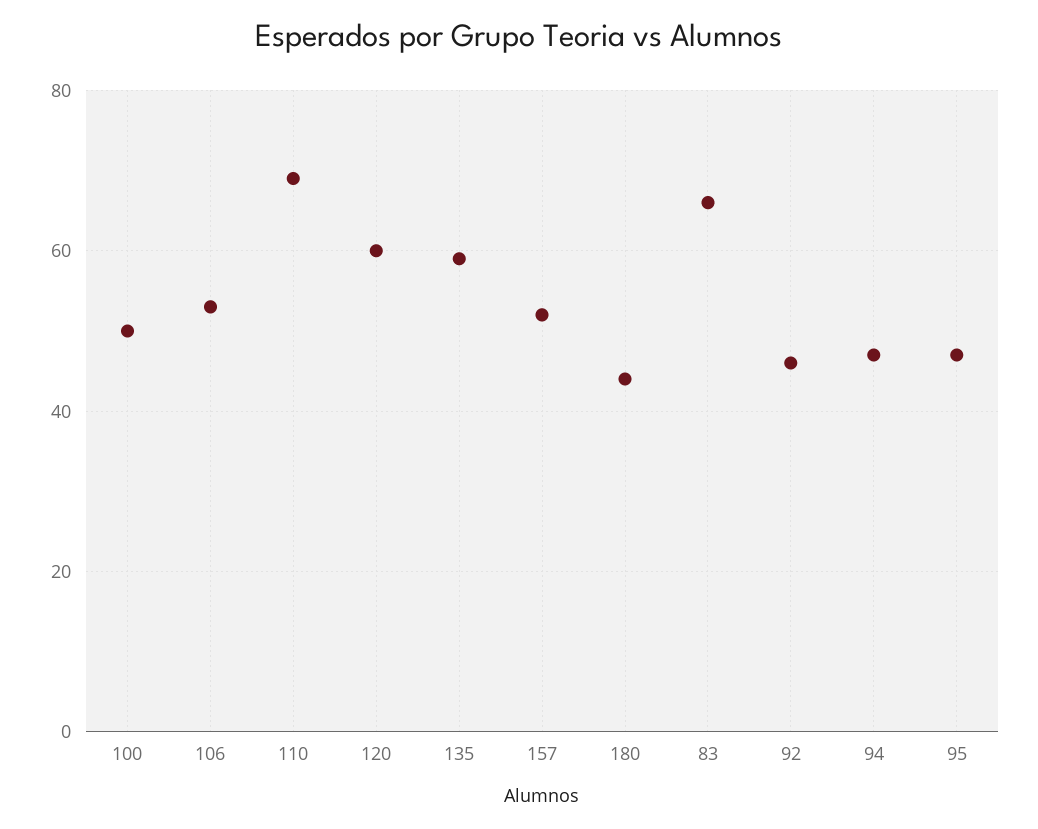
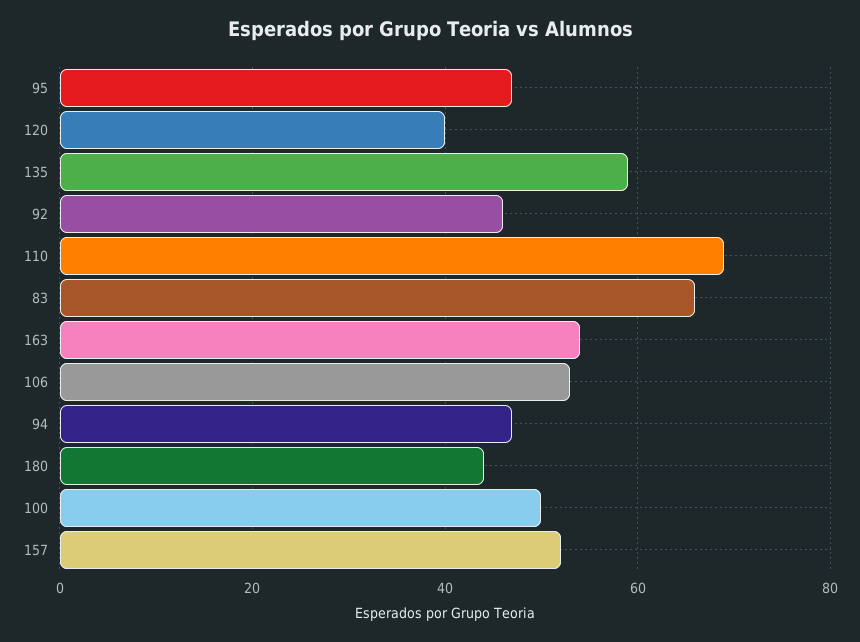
  {
    "100": 50,
    "106": 55,
    "110": 70,
-   "120": 60,
+   "120": 40,
    "135": 60,
    "157": 50,
    "180": 45,
    "83": 65,
    "92": 45,
    "94": 45,
-   "95": 45
+   "95": 45,
+   "163": 55
  }

